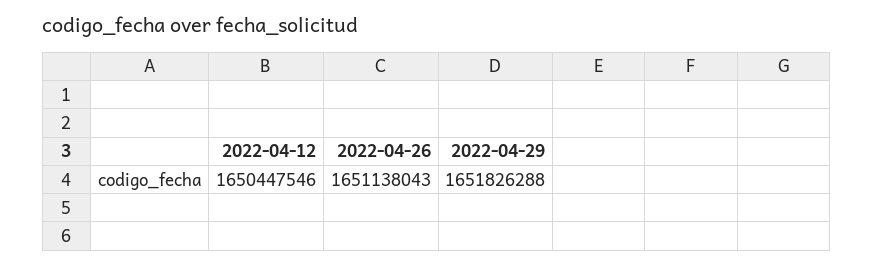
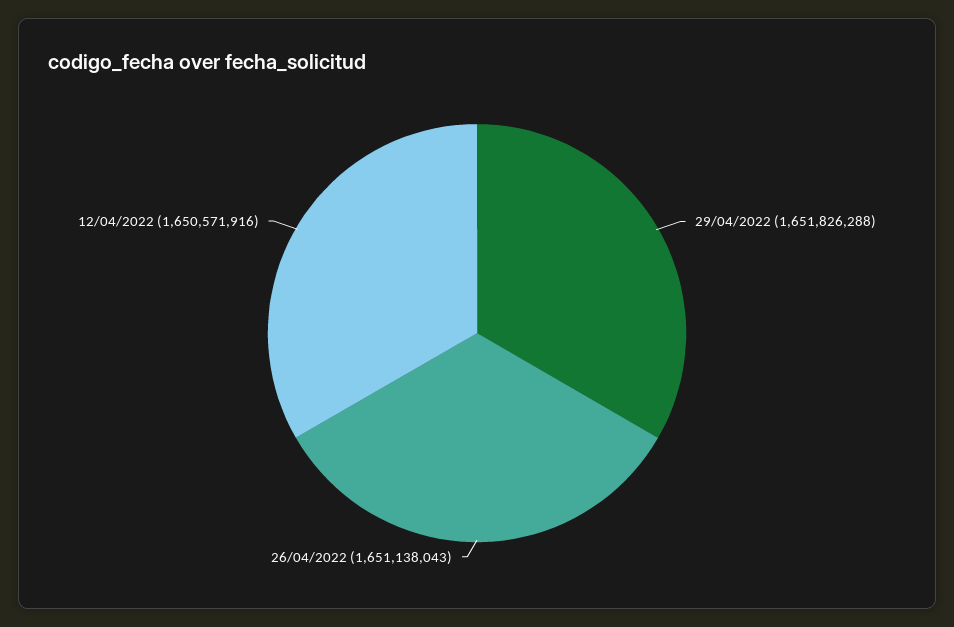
  {
-   "2022-04-12": 1650447546,
+   "2022-04-12": 1650571916,
    "2022-04-26": 1651138043,
    "2022-04-29": 1651826288
  }

